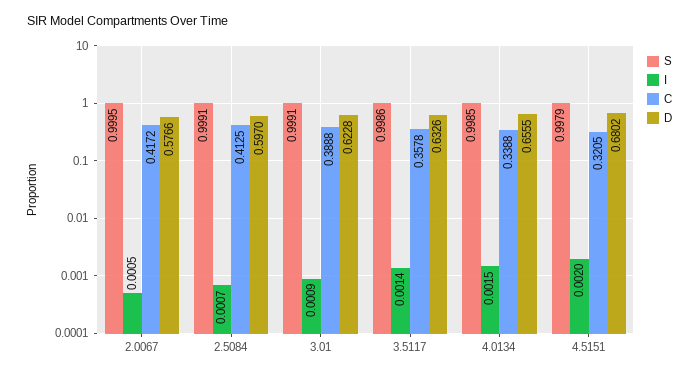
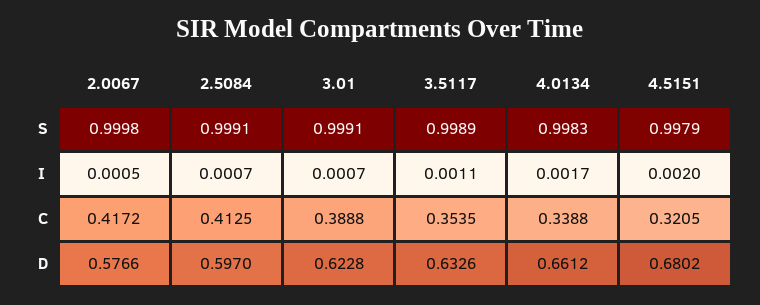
  {
    "S": {
-     "2.0067": 0.9995,
+     "2.0067": 0.9998,
      "2.5084": 0.9991,
      "3.01": 0.9991,
-     "3.5117": 0.9986,
+     "3.5117": 0.9989,
-     "4.0134": 0.9985,
+     "4.0134": 0.9983,
      "4.5151": 0.9979
    },
    "I": {
      "2.0067": 0.0005,
      "2.5084": 0.0007,
-     "3.01": 0.0009,
+     "3.01": 0.0007,
-     "3.5117": 0.0014,
+     "3.5117": 0.0011,
-     "4.0134": 0.0015,
+     "4.0134": 0.0017,
      "4.5151": 0.002
    },
    "C": {
      "2.0067": 0.4172,
      "2.5084": 0.4125,
      "3.01": 0.3888,
-     "3.5117": 0.3578,
+     "3.5117": 0.3535,
      "4.0134": 0.3388,
      "4.5151": 0.3205
    },
    "D": {
      "2.0067": 0.5766,
      "2.5084": 0.597,
      "3.01": 0.6228,
      "3.5117": 0.6326,
-     "4.0134": 0.6555,
+     "4.0134": 0.6612,
      "4.5151": 0.6802
    }
  }

